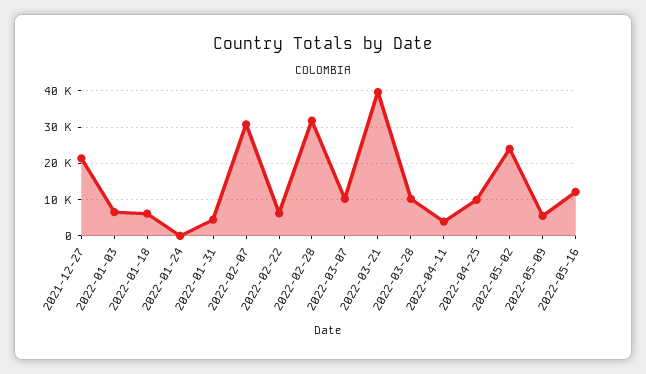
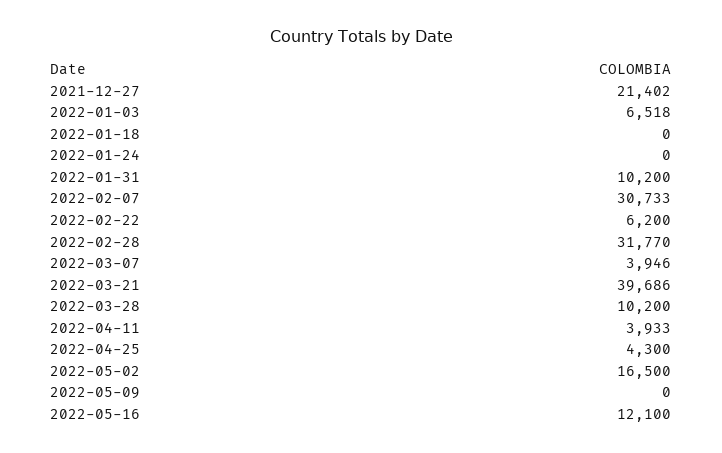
  {
    "2021-12-27": 21402,
    "2022-01-03": 6518,
-   "2022-01-18": 6000,
+   "2022-01-18": 0,
    "2022-01-24": 0,
-   "2022-01-31": 4000,
+   "2022-01-31": 10200,
    "2022-02-07": 30733,
    "2022-02-22": 6200,
    "2022-02-28": 31770,
-   "2022-03-07": 10000,
+   "2022-03-07": 3946,
    "2022-03-21": 39686,
    "2022-03-28": 10200,
    "2022-04-11": 3933,
-   "2022-04-25": 10000,
+   "2022-04-25": 4300,
-   "2022-05-02": 24000,
+   "2022-05-02": 16500,
-   "2022-05-09": 6000,
+   "2022-05-09": 0,
    "2022-05-16": 12100
  }

